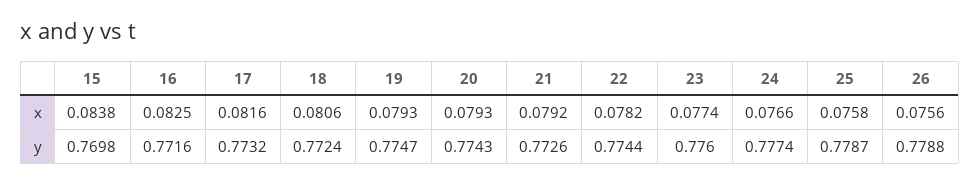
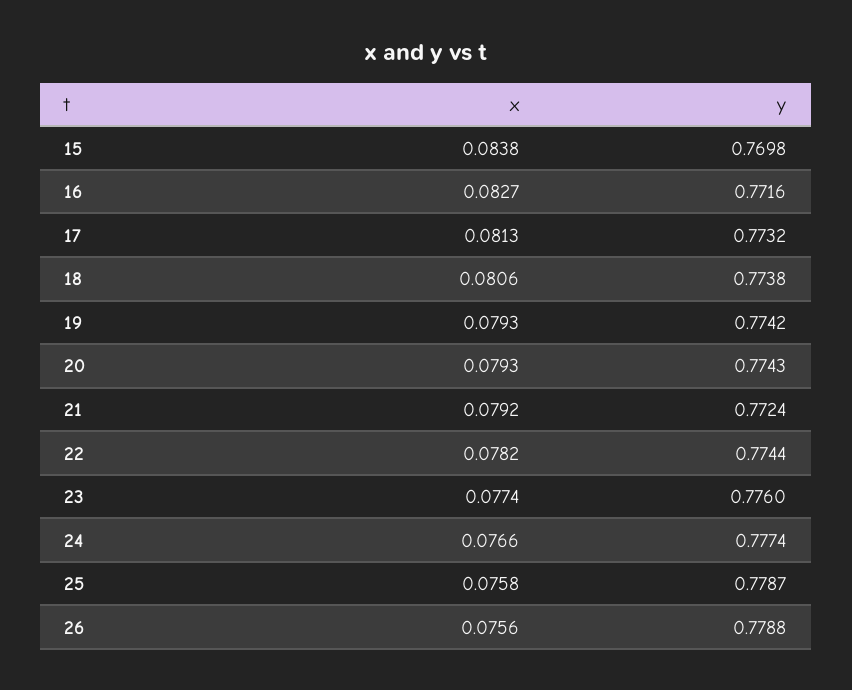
  {
    "15": {
      "x": 0.0838,
      "y": 0.7698
    },
    "16": {
-     "x": 0.0825,
+     "x": 0.0827,
      "y": 0.7716
    },
    "17": {
-     "x": 0.0816,
+     "x": 0.0813,
      "y": 0.7732
    },
    "18": {
      "x": 0.0806,
-     "y": 0.7724
+     "y": 0.7738
    },
    "19": {
      "x": 0.0793,
-     "y": 0.7747
+     "y": 0.7742
    },
    "20": {
      "x": 0.0793,
      "y": 0.7743
    },
    "21": {
      "x": 0.0792,
-     "y": 0.7726
+     "y": 0.7724
    },
    "22": {
      "x": 0.0782,
      "y": 0.7744
    },
    "23": {
      "x": 0.0774,
      "y": 0.776
    },
    "24": {
      "x": 0.0766,
      "y": 0.7774
    },
    "25": {
      "x": 0.0758,
      "y": 0.7787
    },
    "26": {
      "x": 0.0756,
      "y": 0.7788
    }
  }

